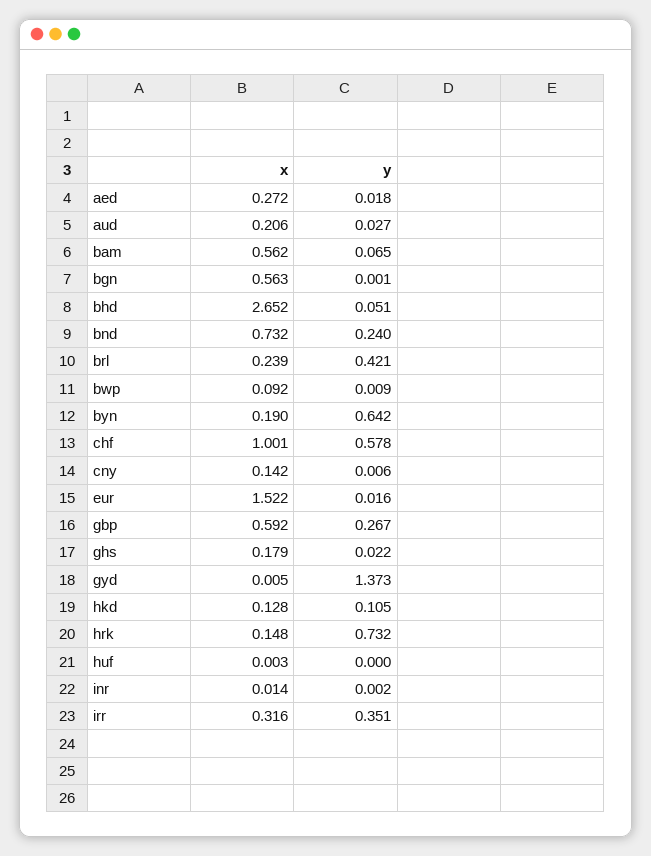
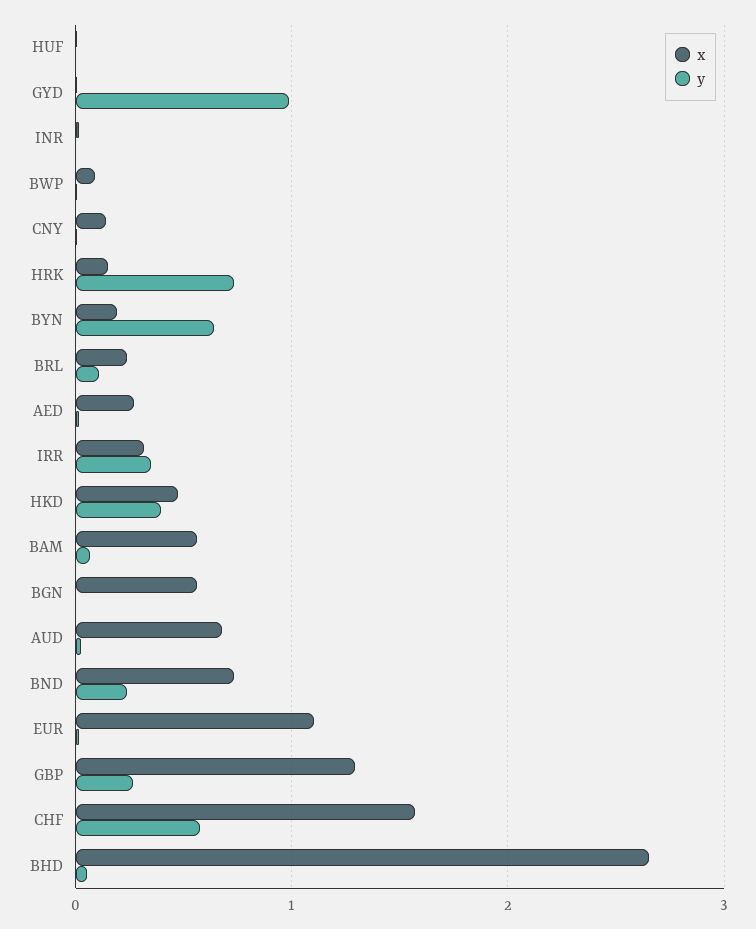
  {
    "x": {
      "aed": 0.272,
-     "aud": 0.206,
+     "aud": 0.7,
      "bam": 0.562,
      "bgn": 0.563,
      "bhd": 2.652,
      "bnd": 0.732,
      "brl": 0.239,
      "bwp": 0.092,
      "byn": 0.19,
-     "chf": 1.001,
+     "chf": 1.6,
      "cny": 0.142,
-     "eur": 1.522,
+     "eur": 1.1,
-     "gbp": 0.592,
+     "gbp": 1.3,
-     "ghs": 0.179,
      "gyd": 0.005,
-     "hkd": 0.128,
+     "hkd": 0.5,
      "hrk": 0.148,
      "huf": 0.003,
      "inr": 0.014,
      "irr": 0.316
    },
    "y": {
      "aed": 0.018,
      "aud": 0.027,
      "bam": 0.065,
      "bgn": 0.001,
      "bhd": 0.051,
      "bnd": 0.24,
-     "brl": 0.421,
+     "brl": 0.1,
      "bwp": 0.009,
      "byn": 0.642,
      "chf": 0.578,
      "cny": 0.006,
      "eur": 0.016,
      "gbp": 0.267,
-     "ghs": 0.022,
-     "gyd": 1.373,
+     "gyd": 1,
-     "hkd": 0.105,
+     "hkd": 0.4,
      "hrk": 0.732,
      "huf": 0,
      "inr": 0.002,
      "irr": 0.351
    }
  }

